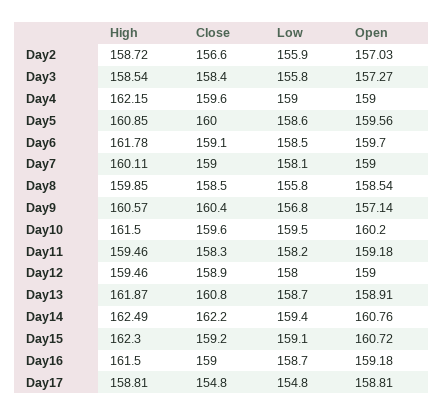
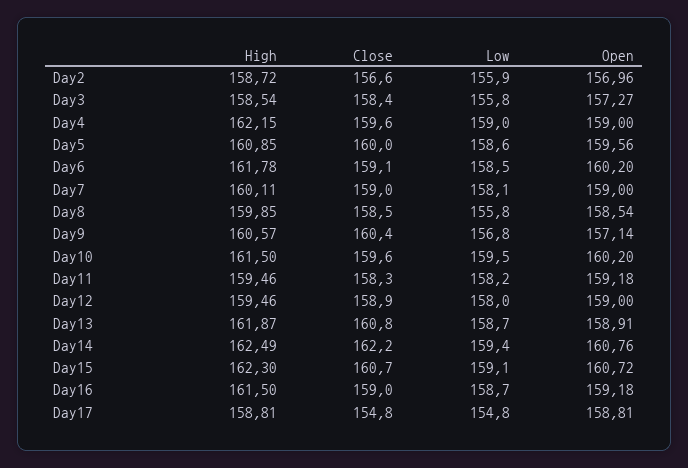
  {
    "High": {
      "Day2": 158.72,
      "Day3": 158.54,
      "Day4": 162.15,
      "Day5": 160.85,
      "Day6": 161.78,
      "Day7": 160.11,
      "Day8": 159.85,
      "Day9": 160.57,
      "Day10": 161.5,
      "Day11": 159.46,
      "Day12": 159.46,
      "Day13": 161.87,
      "Day14": 162.49,
      "Day15": 162.3,
      "Day16": 161.5,
      "Day17": 158.81
    },
    "Close": {
      "Day2": 156.6,
      "Day3": 158.4,
      "Day4": 159.6,
      "Day5": 160,
      "Day6": 159.1,
      "Day7": 159,
      "Day8": 158.5,
      "Day9": 160.4,
      "Day10": 159.6,
      "Day11": 158.3,
      "Day12": 158.9,
      "Day13": 160.8,
      "Day14": 162.2,
-     "Day15": 159.2,
+     "Day15": 160.7,
      "Day16": 159,
      "Day17": 154.8
    },
    "Low": {
      "Day2": 155.9,
      "Day3": 155.8,
      "Day4": 159,
      "Day5": 158.6,
      "Day6": 158.5,
      "Day7": 158.1,
      "Day8": 155.8,
      "Day9": 156.8,
      "Day10": 159.5,
      "Day11": 158.2,
      "Day12": 158,
      "Day13": 158.7,
      "Day14": 159.4,
      "Day15": 159.1,
      "Day16": 158.7,
      "Day17": 154.8
    },
    "Open": {
-     "Day2": 157.03,
+     "Day2": 156.96,
      "Day3": 157.27,
      "Day4": 159,
      "Day5": 159.56,
-     "Day6": 159.7,
+     "Day6": 160.2,
      "Day7": 159,
      "Day8": 158.54,
      "Day9": 157.14,
      "Day10": 160.2,
      "Day11": 159.18,
      "Day12": 159,
      "Day13": 158.91,
      "Day14": 160.76,
      "Day15": 160.72,
      "Day16": 159.18,
      "Day17": 158.81
    }
  }

